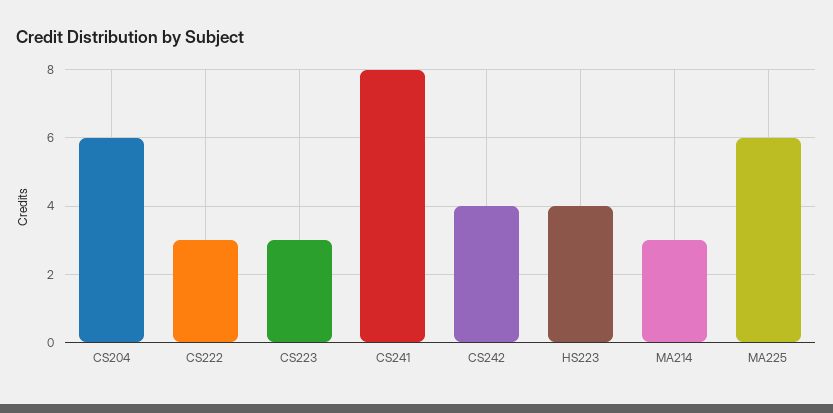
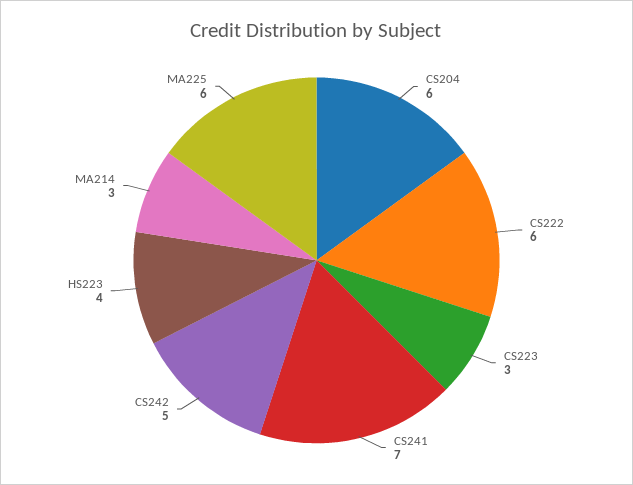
  {
    "CS204": 6,
-   "CS222": 3,
+   "CS222": 6,
    "CS223": 3,
-   "CS241": 8,
+   "CS241": 7,
-   "CS242": 4,
+   "CS242": 5,
    "HS223": 4,
    "MA214": 3,
    "MA225": 6
  }

